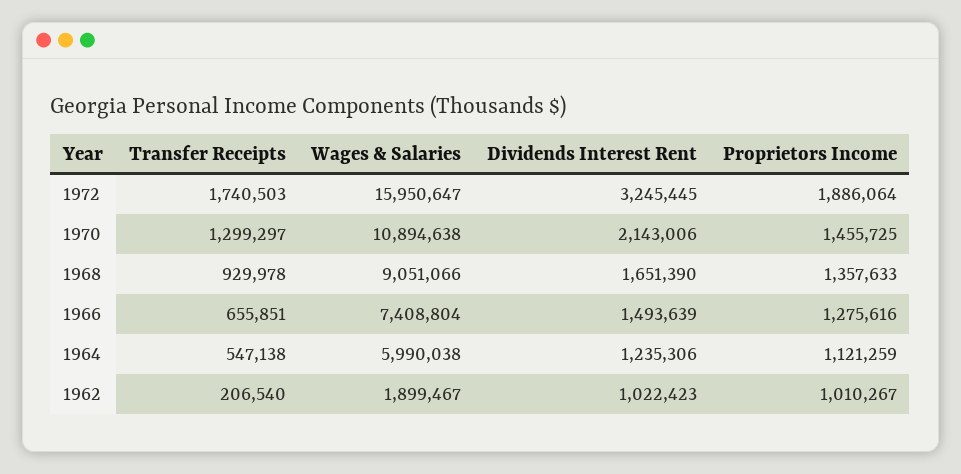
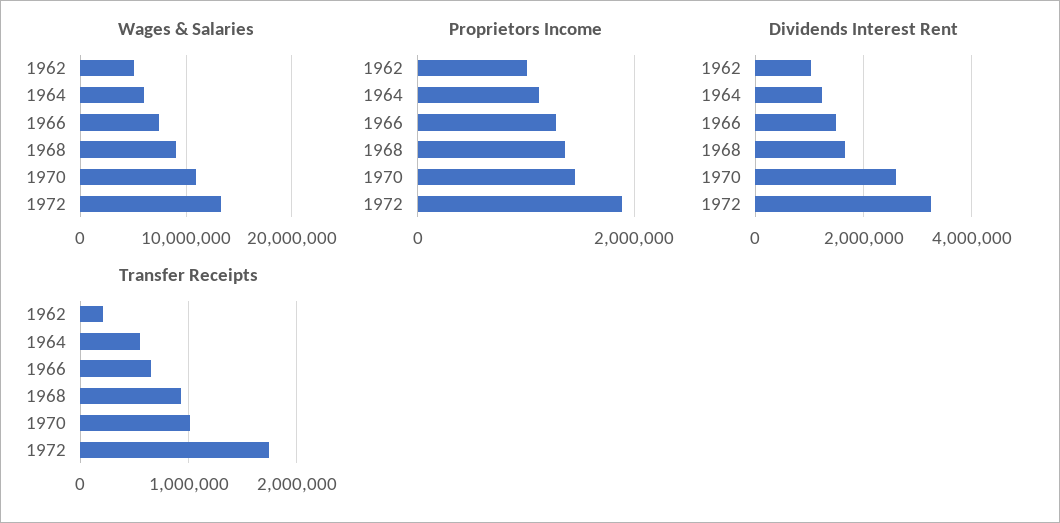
  {
    "Transfer Receipts": {
      "1972": 1740503,
-     "1970": 1299297,
+     "1970": 1000000,
      "1968": 929978,
      "1966": 655851,
      "1964": 547138,
      "1962": 206540
    },
    "Wages & Salaries": {
-     "1972": 15950647,
+     "1972": 13000000,
      "1970": 10894638,
      "1968": 9051066,
      "1966": 7408804,
      "1964": 5990038,
-     "1962": 1899467
+     "1962": 5000000
    },
    "Dividends Interest Rent": {
      "1972": 3245445,
-     "1970": 2143006,
+     "1970": 2600000,
      "1968": 1651390,
      "1966": 1493639,
      "1964": 1235306,
      "1962": 1022423
    },
    "Proprietors Income": {
      "1972": 1886064,
      "1970": 1455725,
      "1968": 1357633,
      "1966": 1275616,
      "1964": 1121259,
      "1962": 1010267
    }
  }

